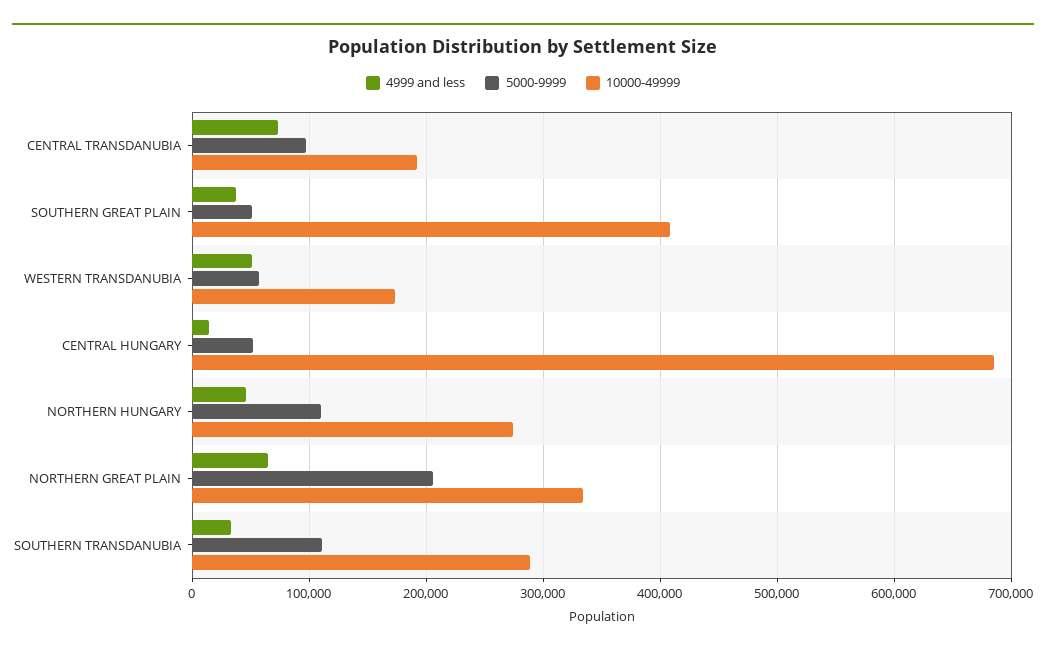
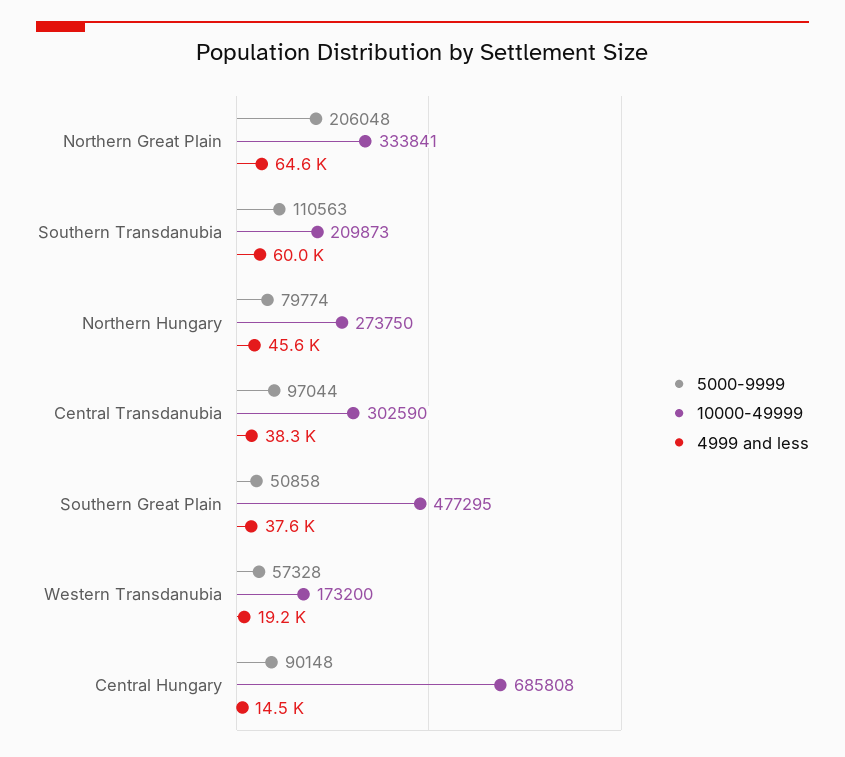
  {
    "4999 and less": {
-     "CENTRAL TRANSDANUBIA": 70000,
+     "CENTRAL TRANSDANUBIA": 38300,
      "SOUTHERN GREAT PLAIN": 37600,
-     "WESTERN TRANSDANUBIA": 50000,
+     "WESTERN TRANSDANUBIA": 19200,
      "CENTRAL HUNGARY": 14500,
      "NORTHERN HUNGARY": 45600,
      "NORTHERN GREAT PLAIN": 64600,
-     "SOUTHERN TRANSDANUBIA": 30000
+     "SOUTHERN TRANSDANUBIA": 60000
    },
    "5000-9999": {
      "CENTRAL TRANSDANUBIA": 97044,
      "SOUTHERN GREAT PLAIN": 50858,
      "WESTERN TRANSDANUBIA": 57328,
-     "CENTRAL HUNGARY": 50000,
+     "CENTRAL HUNGARY": 90148,
-     "NORTHERN HUNGARY": 110000,
+     "NORTHERN HUNGARY": 79774,
      "NORTHERN GREAT PLAIN": 206048,
      "SOUTHERN TRANSDANUBIA": 110563
    },
    "10000-49999": {
-     "CENTRAL TRANSDANUBIA": 190000,
+     "CENTRAL TRANSDANUBIA": 302590,
-     "SOUTHERN GREAT PLAIN": 410000,
+     "SOUTHERN GREAT PLAIN": 477295,
      "WESTERN TRANSDANUBIA": 173200,
      "CENTRAL HUNGARY": 685808,
      "NORTHERN HUNGARY": 273750,
      "NORTHERN GREAT PLAIN": 333841,
-     "SOUTHERN TRANSDANUBIA": 290000
+     "SOUTHERN TRANSDANUBIA": 209873
    }
  }

